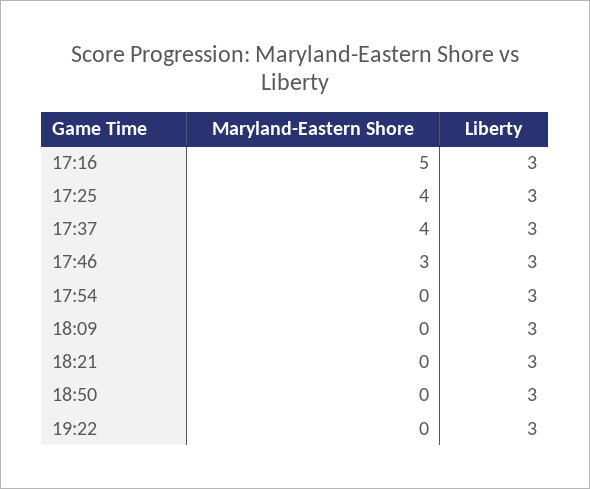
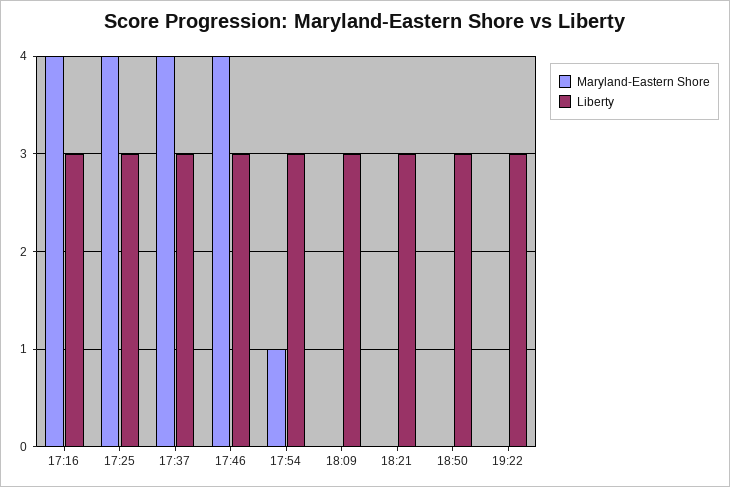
  {
    "Maryland-Eastern Shore": {
-     "17:16": 5,
+     "17:16": 4,
      "17:25": 4,
      "17:37": 4,
-     "17:46": 3,
+     "17:46": 4,
-     "17:54": 0,
+     "17:54": 1,
      "18:09": 0,
      "18:21": 0,
      "18:50": 0,
      "19:22": 0
    },
    "Liberty": {
      "17:16": 3,
      "17:25": 3,
      "17:37": 3,
      "17:46": 3,
      "17:54": 3,
      "18:09": 3,
      "18:21": 3,
      "18:50": 3,
      "19:22": 3
    }
  }

